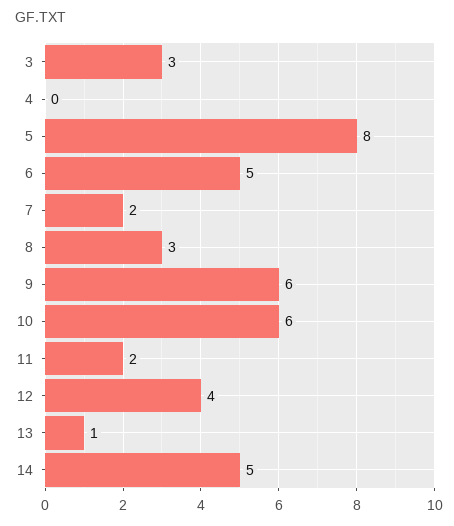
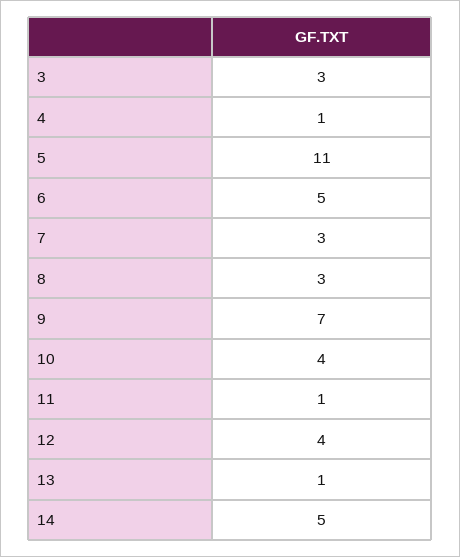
  {
    "3": 3,
-   "4": 0,
+   "4": 1,
-   "5": 8,
+   "5": 11,
    "6": 5,
-   "7": 2,
+   "7": 3,
    "8": 3,
-   "9": 6,
+   "9": 7,
-   "10": 6,
+   "10": 4,
-   "11": 2,
+   "11": 1,
    "12": 4,
    "13": 1,
    "14": 5
  }

